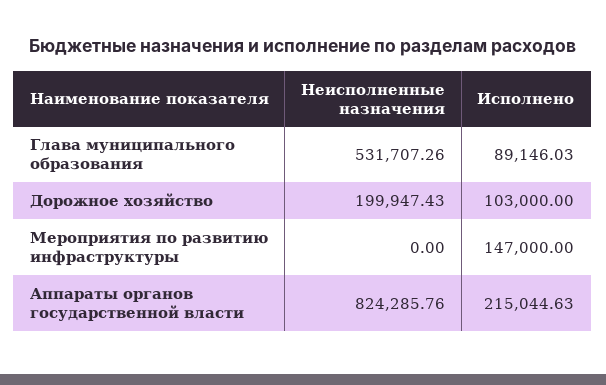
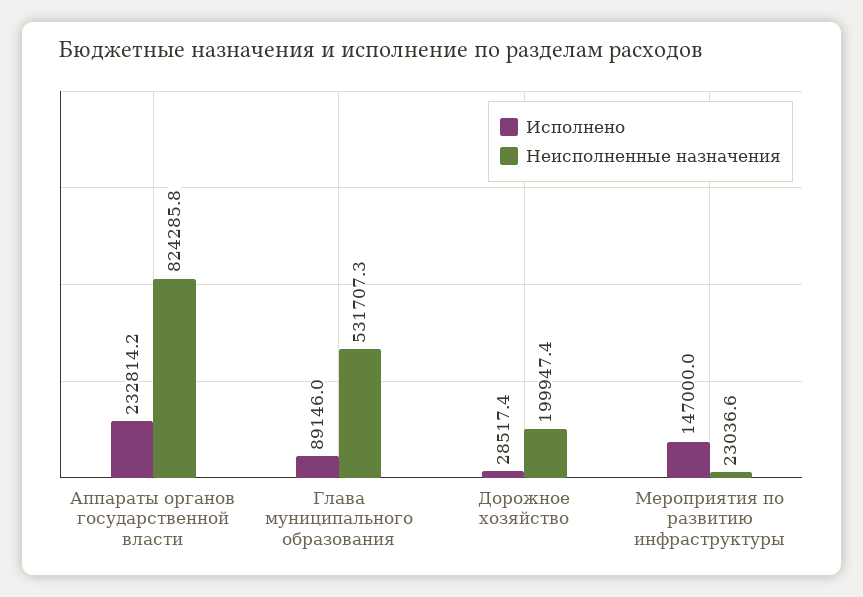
  {
    "Неисполненные назначения": {
      "Глава муниципального образования": 531707.26,
      "Дорожное хозяйство": 199947.43,
-     "Мероприятия по развитию инфраструктуры": 0,
+     "Мероприятия по развитию инфраструктуры": 23036.6,
      "Аппараты органов государственной власти": 824285.76
    },
    "Исполнено": {
      "Глава муниципального образования": 89146.03,
-     "Дорожное хозяйство": 103000,
+     "Дорожное хозяйство": 28517.4,
      "Мероприятия по развитию инфраструктуры": 147000,
-     "Аппараты органов государственной власти": 215044.63
+     "Аппараты органов государственной власти": 232814.2
    }
  }

